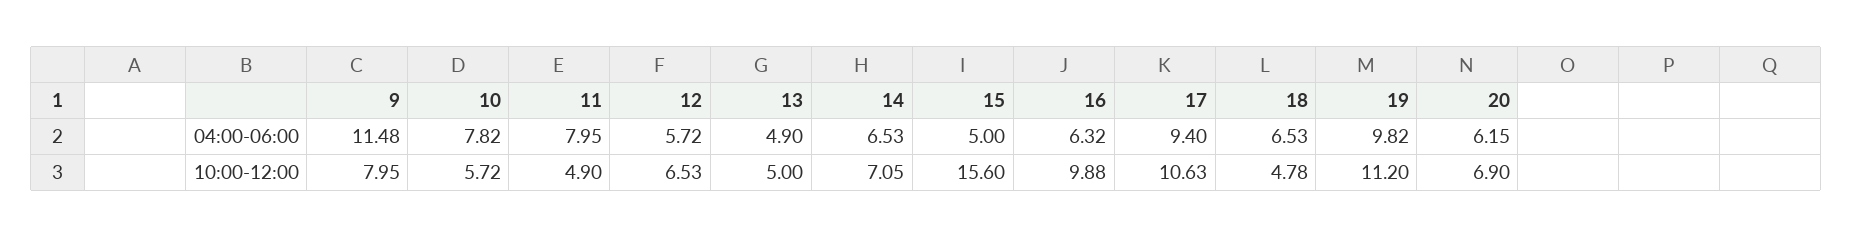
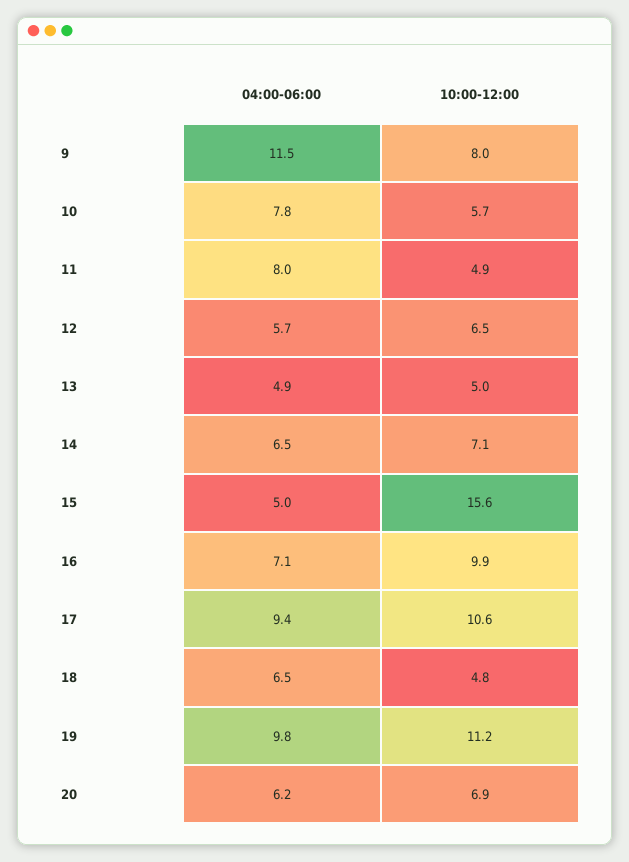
  {
    "9": {
      "04:00-06:00": 11.48,
      "10:00-12:00": 7.95
    },
    "10": {
      "04:00-06:00": 7.82,
      "10:00-12:00": 5.72
    },
    "11": {
      "04:00-06:00": 7.95,
      "10:00-12:00": 4.9
    },
    "12": {
      "04:00-06:00": 5.72,
      "10:00-12:00": 6.53
    },
    "13": {
      "04:00-06:00": 4.9,
      "10:00-12:00": 5
    },
    "14": {
      "04:00-06:00": 6.53,
      "10:00-12:00": 7.05
    },
    "15": {
      "04:00-06:00": 5,
      "10:00-12:00": 15.6
    },
    "16": {
-     "04:00-06:00": 6.32,
+     "04:00-06:00": 7.1,
      "10:00-12:00": 9.88
    },
    "17": {
      "04:00-06:00": 9.4,
      "10:00-12:00": 10.63
    },
    "18": {
      "04:00-06:00": 6.53,
      "10:00-12:00": 4.78
    },
    "19": {
      "04:00-06:00": 9.82,
      "10:00-12:00": 11.2
    },
    "20": {
      "04:00-06:00": 6.15,
      "10:00-12:00": 6.9
    }
  }

